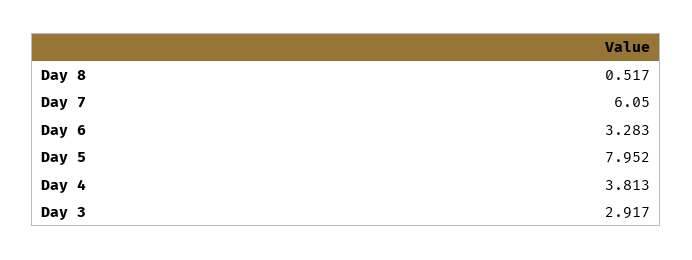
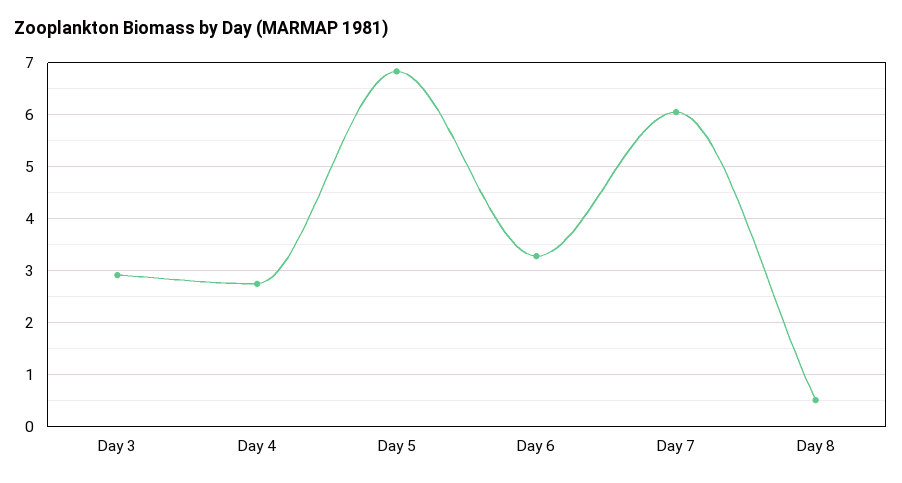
  {
    "Day 8": 0.517,
    "Day 7": 6.05,
    "Day 6": 3.283,
-   "Day 5": 7.952,
+   "Day 5": 6.8,
-   "Day 4": 3.813,
+   "Day 4": 2.8,
    "Day 3": 2.917
  }

